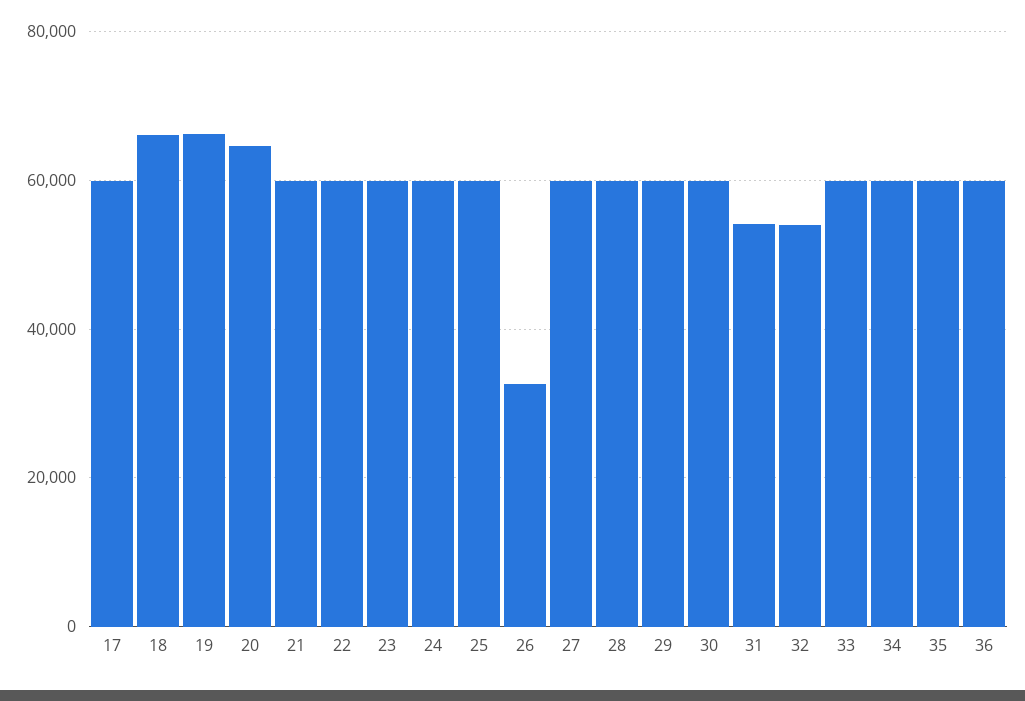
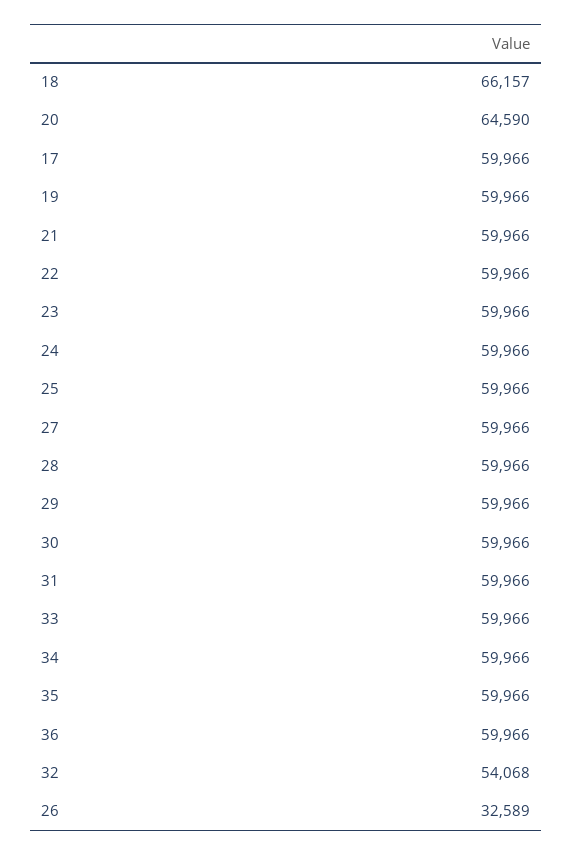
  {
    "17": 59966,
    "18": 66157,
-   "19": 66000,
+   "19": 59966,
    "20": 64590,
    "21": 59966,
    "22": 59966,
    "23": 59966,
    "24": 59966,
    "25": 59966,
    "26": 32589,
    "27": 59966,
    "28": 59966,
    "29": 59966,
    "30": 59966,
-   "31": 54000,
+   "31": 59966,
    "32": 54068,
    "33": 59966,
    "34": 59966,
    "35": 59966,
    "36": 59966
  }

